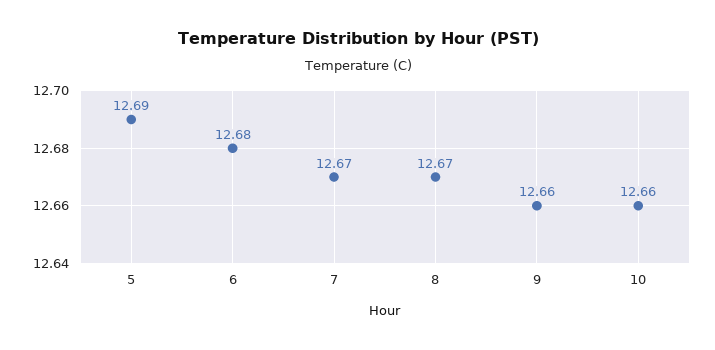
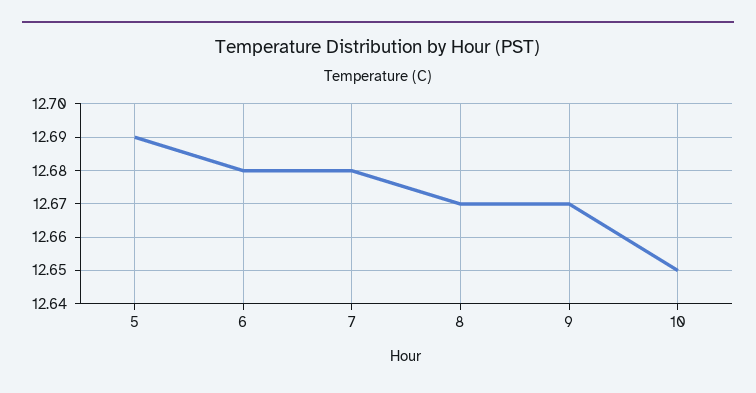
  {
    "5": 12.69,
    "6": 12.68,
-   "7": 12.67,
+   "7": 12.68,
    "8": 12.67,
-   "9": 12.66,
+   "9": 12.67,
-   "10": 12.66
+   "10": 12.65
  }

